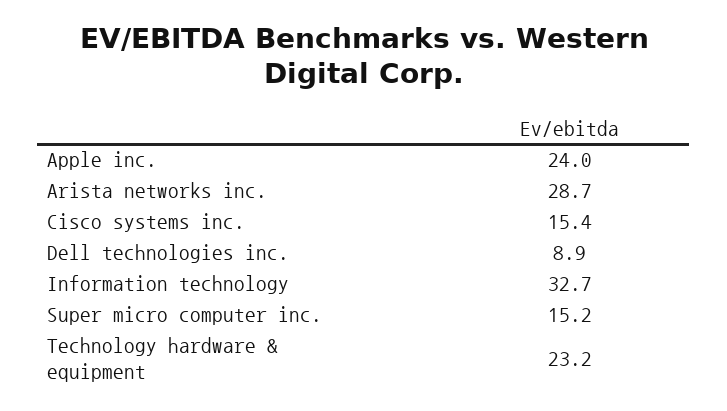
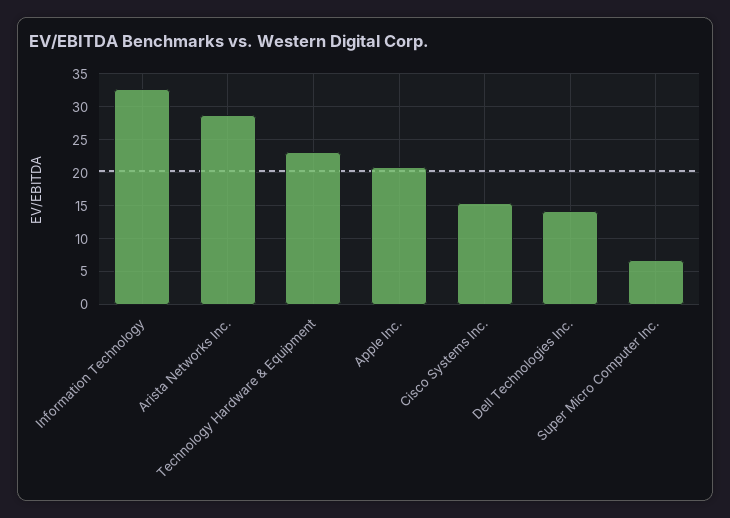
  {
-   "Apple inc.": 24,
+   "Apple inc.": 21,
    "Arista networks inc.": 28.7,
    "Cisco systems inc.": 15.4,
-   "Dell technologies inc.": 8.9,
+   "Dell technologies inc.": 14,
    "Information technology": 32.7,
-   "Super micro computer inc.": 15.2,
+   "Super micro computer inc.": 7,
    "Technology hardware & equipment": 23.2
  }

